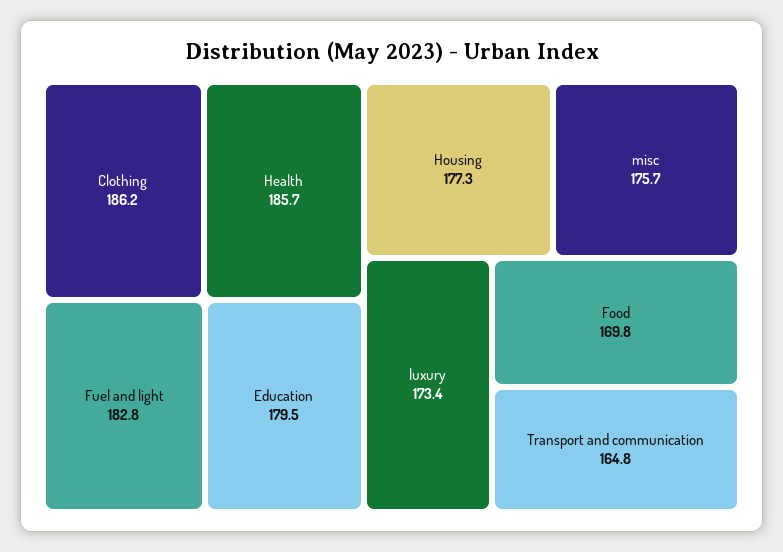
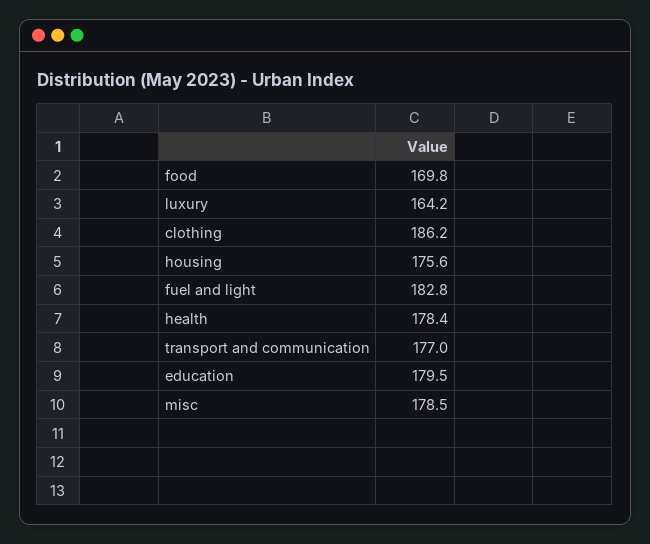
  {
    "Clothing": 186.2,
-   "Health": 185.7,
+   "Health": 178.4,
    "Fuel and light": 182.8,
    "Education": 179.5,
-   "Housing": 177.3,
+   "Housing": 175.6,
-   "misc": 175.7,
+   "misc": 178.5,
-   "luxury": 173.4,
+   "luxury": 164.2,
    "Food": 169.8,
-   "Transport and communication": 164.8
+   "Transport and communication": 177
  }

